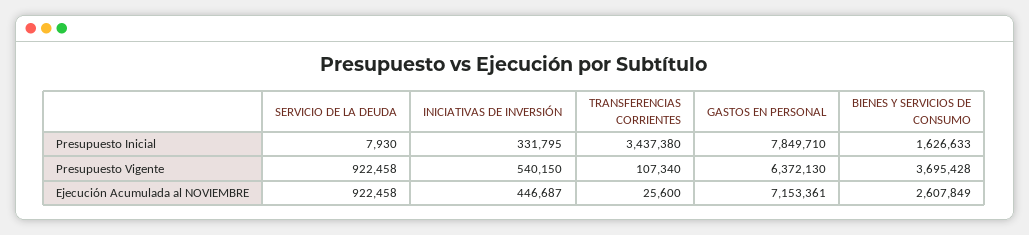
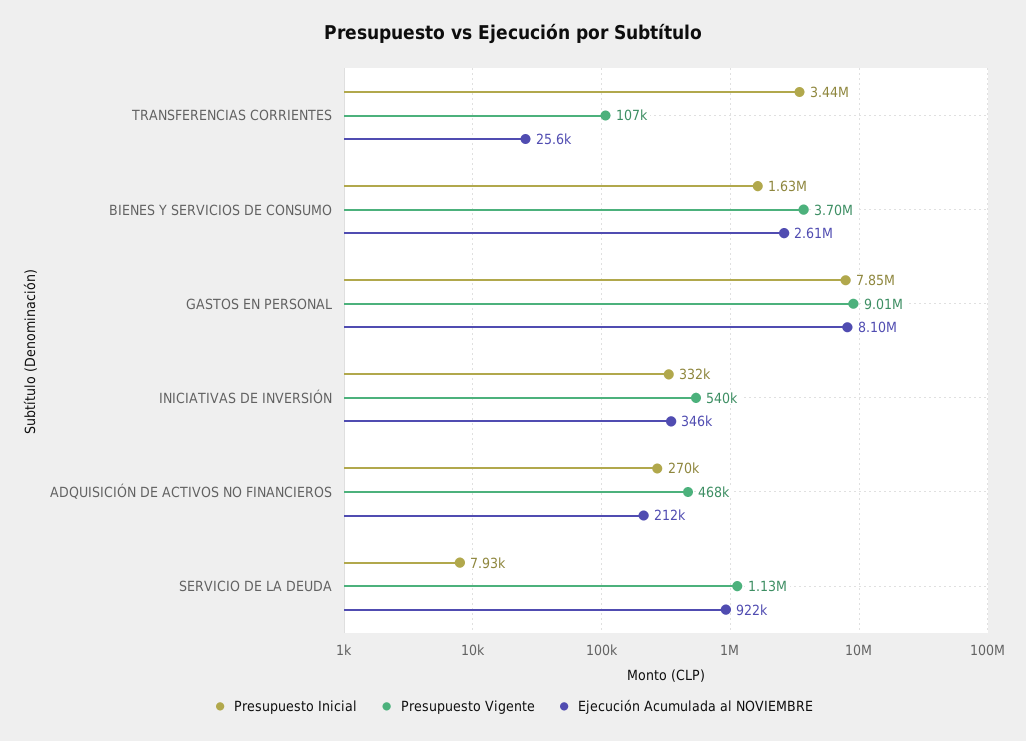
  {
    "Presupuesto Inicial": {
      "SERVICIO DE LA DEUDA": 7930,
      "INICIATIVAS DE INVERSIÓN": 331795,
      "TRANSFERENCIAS CORRIENTES": 3437380,
      "GASTOS EN PERSONAL": 7849710,
-     "BIENES Y SERVICIOS DE CONSUMO": 1626633
+     "BIENES Y SERVICIOS DE CONSUMO": 1626633,
+     "ADQUISICIÓN DE ACTIVOS NO FINANCIEROS": 270000
    },
    "Presupuesto Vigente": {
-     "SERVICIO DE LA DEUDA": 922458,
+     "SERVICIO DE LA DEUDA": 1130000,
      "INICIATIVAS DE INVERSIÓN": 540150,
      "TRANSFERENCIAS CORRIENTES": 107340,
-     "GASTOS EN PERSONAL": 6372130,
+     "GASTOS EN PERSONAL": 9010000,
-     "BIENES Y SERVICIOS DE CONSUMO": 3695428
+     "BIENES Y SERVICIOS DE CONSUMO": 3695428,
+     "ADQUISICIÓN DE ACTIVOS NO FINANCIEROS": 468000
    },
    "Ejecución Acumulada al NOVIEMBRE": {
      "SERVICIO DE LA DEUDA": 922458,
-     "INICIATIVAS DE INVERSIÓN": 446687,
+     "INICIATIVAS DE INVERSIÓN": 346000,
      "TRANSFERENCIAS CORRIENTES": 25600,
-     "GASTOS EN PERSONAL": 7153361,
+     "GASTOS EN PERSONAL": 8100000,
-     "BIENES Y SERVICIOS DE CONSUMO": 2607849
+     "BIENES Y SERVICIOS DE CONSUMO": 2607849,
+     "ADQUISICIÓN DE ACTIVOS NO FINANCIEROS": 212000
    }
  }

